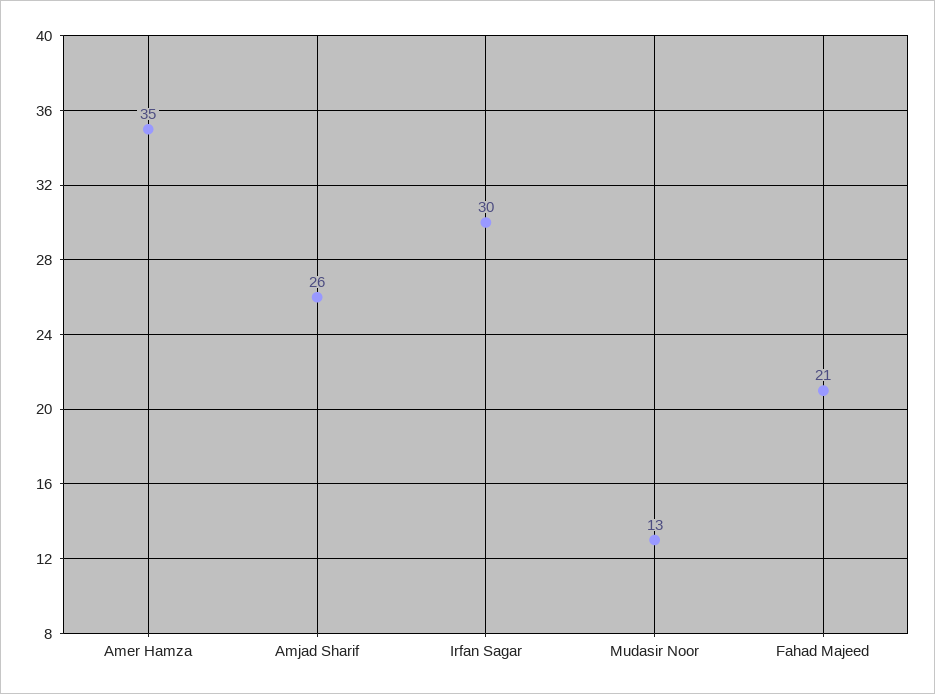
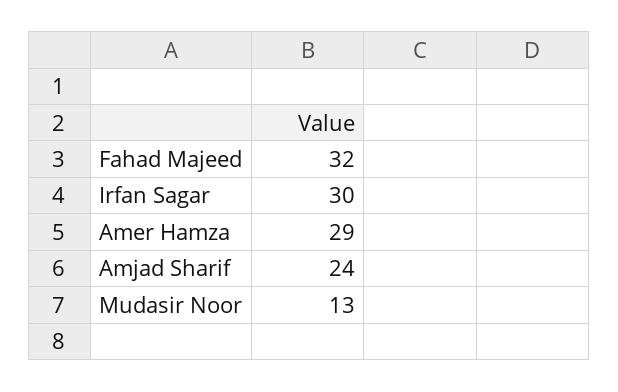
  {
-   "Amer Hamza": 35,
+   "Amer Hamza": 29,
-   "Amjad Sharif": 26,
+   "Amjad Sharif": 24,
    "Irfan Sagar": 30,
    "Mudasir Noor": 13,
-   "Fahad Majeed": 21
+   "Fahad Majeed": 32
  }

